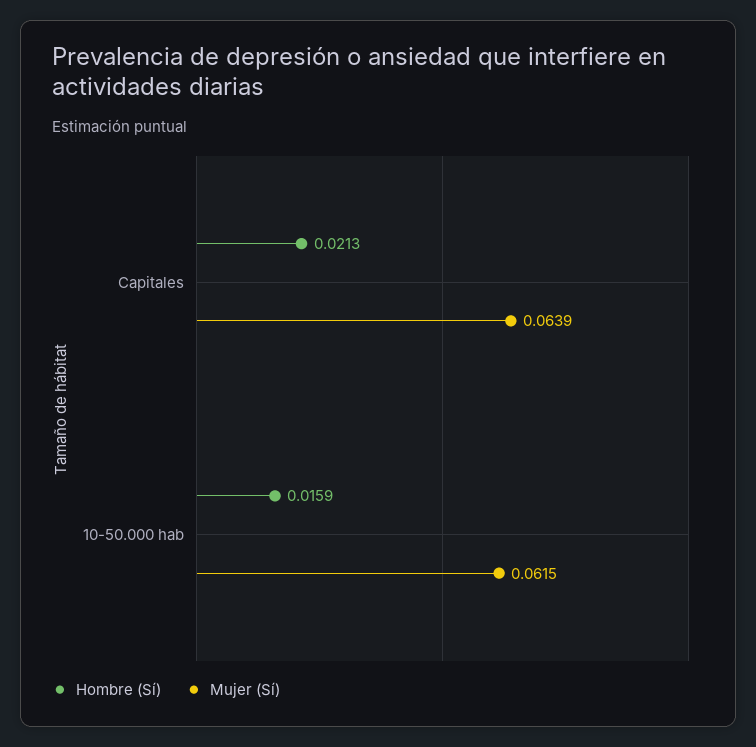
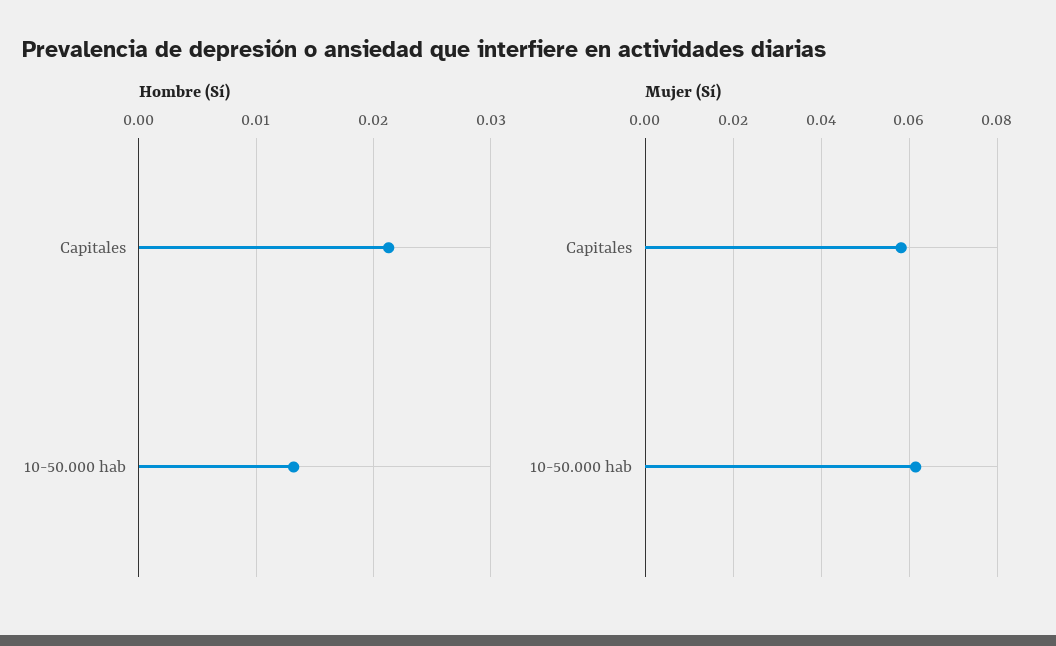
  {
    "Hombre (Sí)": {
      "Capitales": 0.0213,
-     "10-50.000 hab": 0.0159
+     "10-50.000 hab": 0.013
    },
    "Mujer (Sí)": {
-     "Capitales": 0.0639,
+     "Capitales": 0.058,
      "10-50.000 hab": 0.0615
    }
  }

